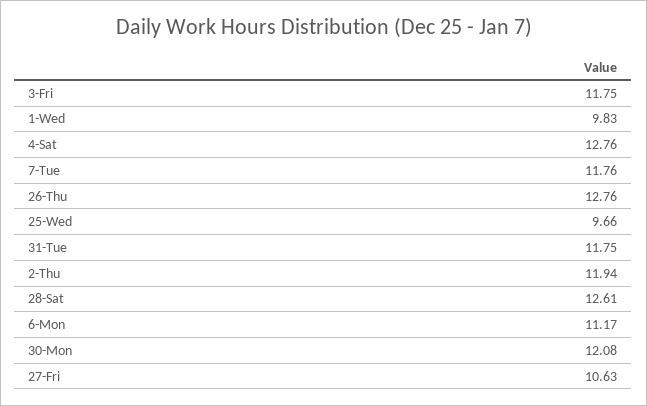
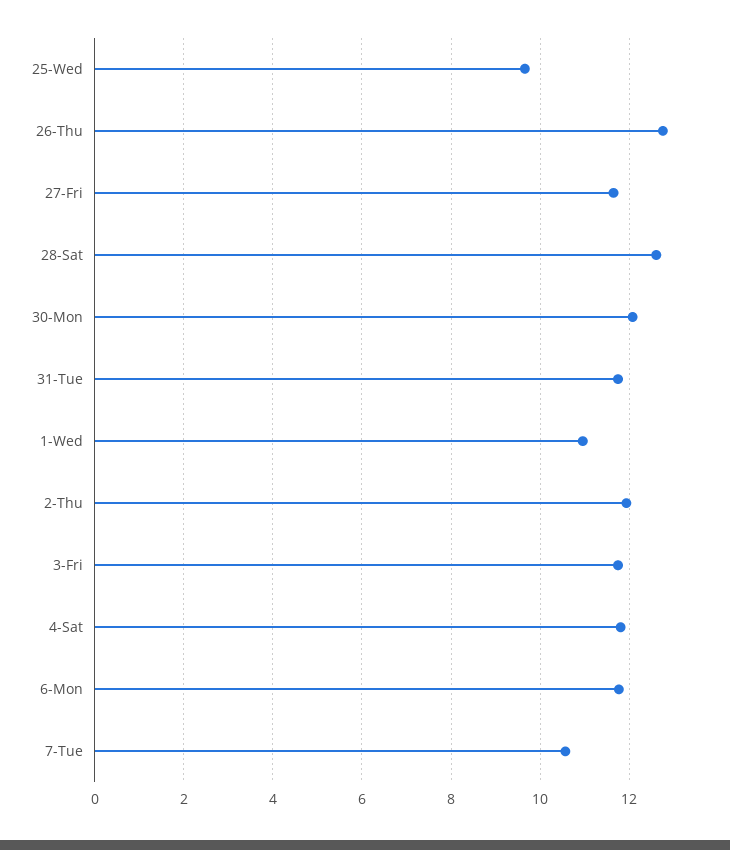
  {
    "3-Fri": 11.75,
-   "1-Wed": 9.83,
+   "1-Wed": 11,
-   "4-Sat": 12.76,
+   "4-Sat": 11.8,
-   "7-Tue": 11.76,
+   "7-Tue": 10.6,
    "26-Thu": 12.76,
    "25-Wed": 9.66,
    "31-Tue": 11.75,
    "2-Thu": 11.94,
    "28-Sat": 12.61,
-   "6-Mon": 11.17,
+   "6-Mon": 11.8,
    "30-Mon": 12.08,
-   "27-Fri": 10.63
+   "27-Fri": 11.6
  }

